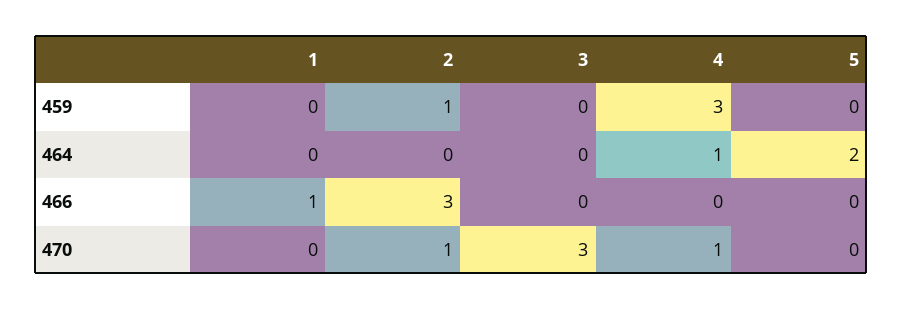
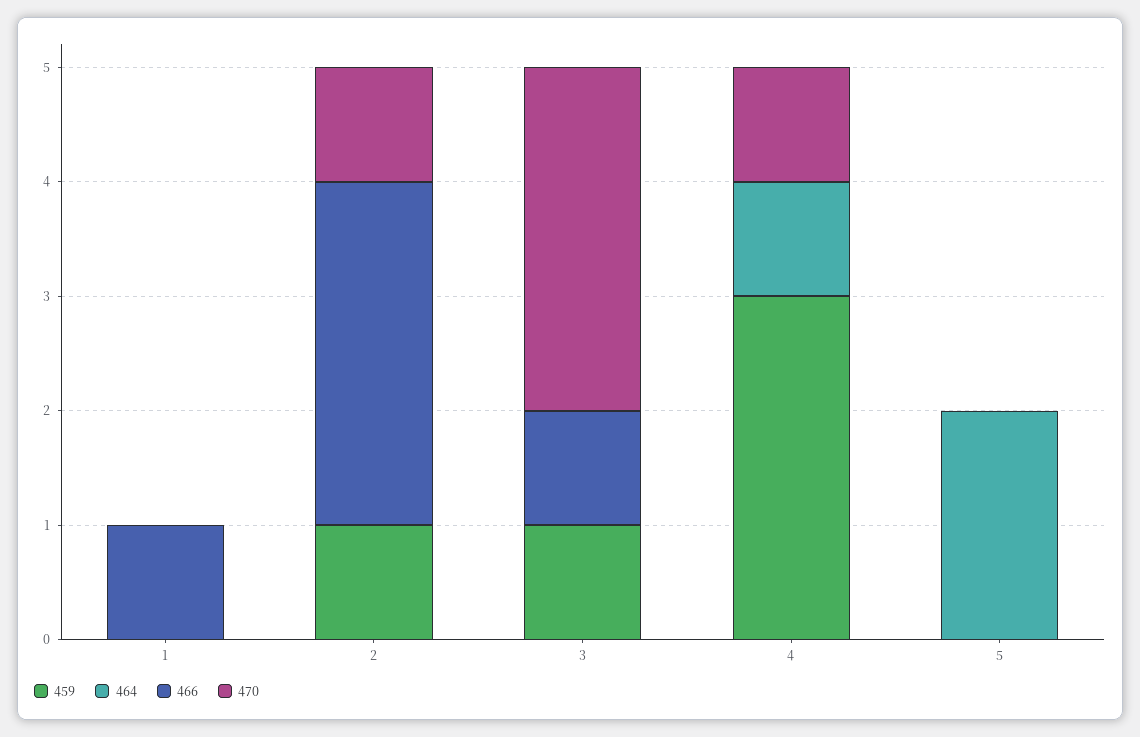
  {
    "459": {
      "1": 0,
      "2": 1,
-     "3": 0,
+     "3": 1,
      "4": 3,
      "5": 0
    },
    "464": {
      "1": 0,
      "2": 0,
      "3": 0,
      "4": 1,
      "5": 2
    },
    "466": {
      "1": 1,
      "2": 3,
-     "3": 0,
+     "3": 1,
      "4": 0,
      "5": 0
    },
    "470": {
      "1": 0,
      "2": 1,
      "3": 3,
      "4": 1,
      "5": 0
    }
  }

